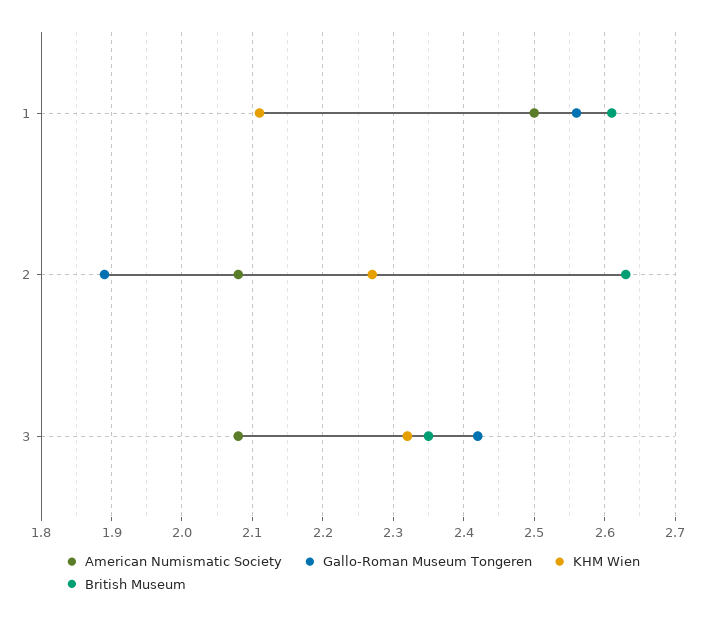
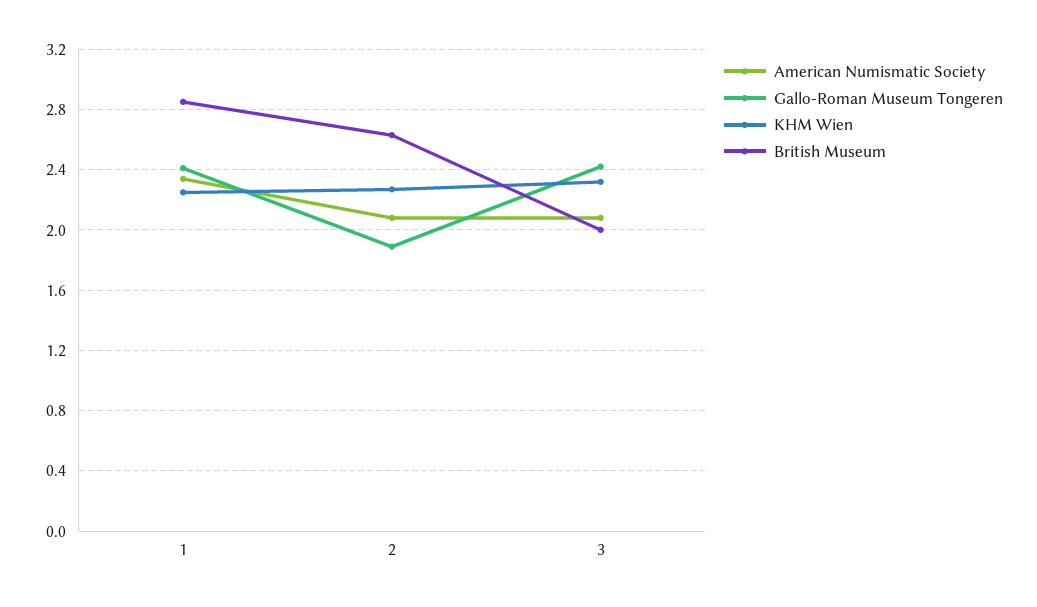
  {
    "American Numismatic Society": {
-     "1": 2.5,
+     "1": 2.35,
      "2": 2.08,
      "3": 2.08
    },
    "Gallo-Roman Museum Tongeren": {
-     "1": 2.56,
+     "1": 2.4,
      "2": 1.89,
      "3": 2.42
    },
    "KHM Wien": {
-     "1": 2.11,
+     "1": 2.25,
      "2": 2.27,
      "3": 2.32
    },
    "British Museum": {
-     "1": 2.61,
+     "1": 2.85,
      "2": 2.63,
-     "3": 2.35
+     "3": 2
    }
  }

